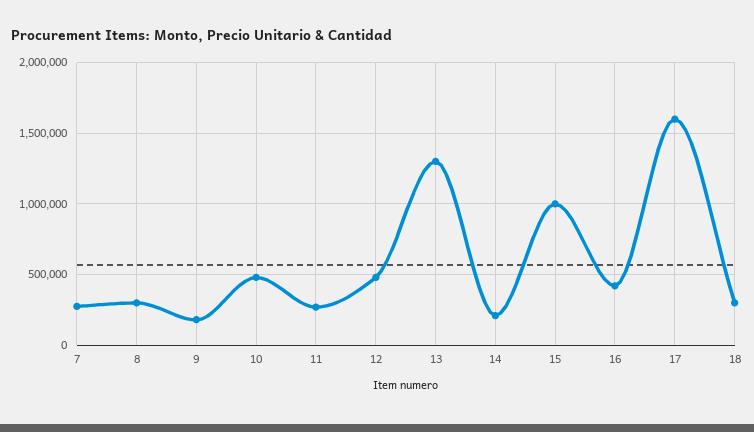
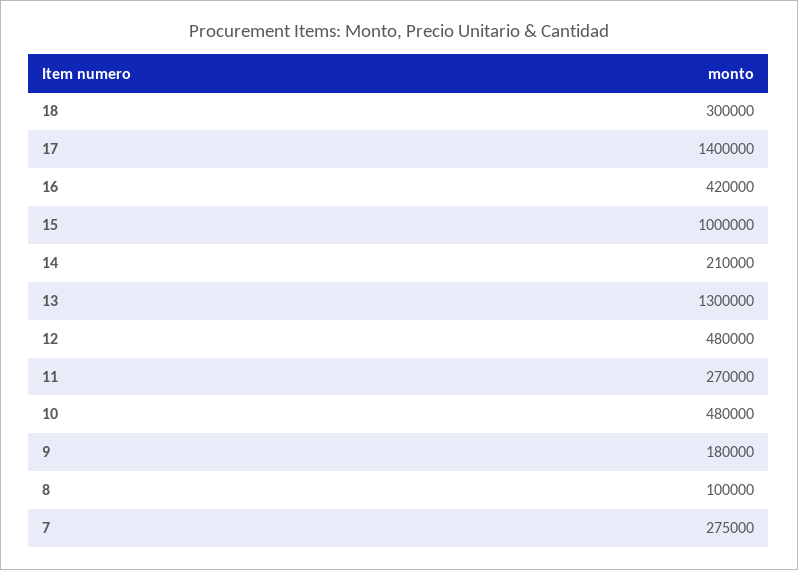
  {
    "7": 275000,
-   "8": 300000,
+   "8": 100000,
    "9": 180000,
    "10": 480000,
    "11": 270000,
    "12": 480000,
    "13": 1300000,
    "14": 210000,
    "15": 1000000,
    "16": 420000,
-   "17": 1600000,
+   "17": 1400000,
    "18": 300000
  }

